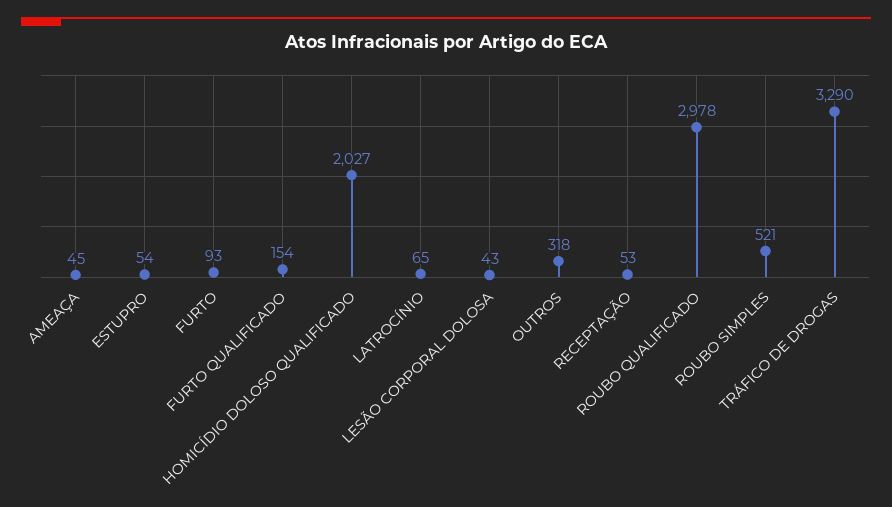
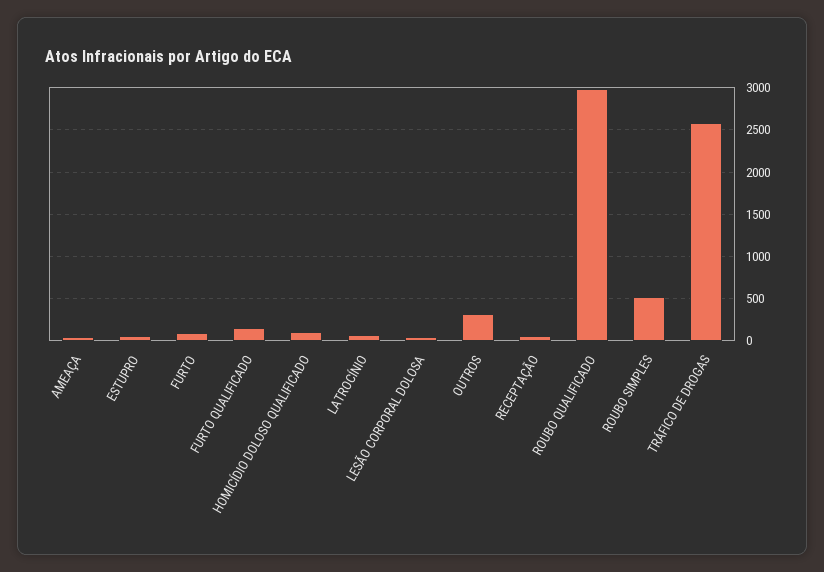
  {
    "AMEAÇA": 45,
    "ESTUPRO": 54,
    "FURTO": 93,
    "FURTO QUALIFICADO": 154,
-   "HOMICÍDIO DOLOSO QUALIFICADO": 2027,
+   "HOMICÍDIO DOLOSO QUALIFICADO": 100,
    "LATROCÍNIO": 65,
    "LESÃO CORPORAL DOLOSA": 43,
    "OUTROS": 318,
    "RECEPTAÇÃO": 53,
    "ROUBO QUALIFICADO": 2978,
    "ROUBO SIMPLES": 521,
-   "TRÁFICO DE DROGAS": 3290
+   "TRÁFICO DE DROGAS": 2600
  }

